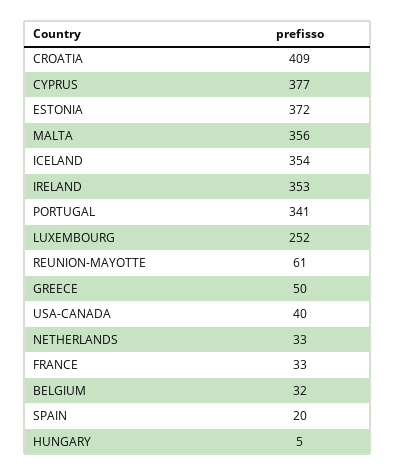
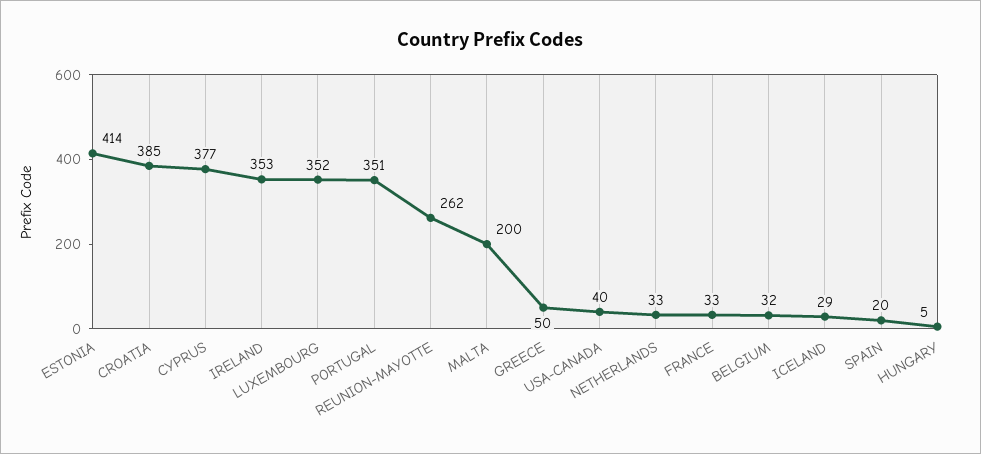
  {
-   "CROATIA": 409,
+   "CROATIA": 385,
    "CYPRUS": 377,
-   "ESTONIA": 372,
+   "ESTONIA": 414,
-   "MALTA": 356,
+   "MALTA": 200,
-   "ICELAND": 354,
+   "ICELAND": 29,
    "IRELAND": 353,
-   "PORTUGAL": 341,
+   "PORTUGAL": 351,
-   "LUXEMBOURG": 252,
+   "LUXEMBOURG": 352,
-   "REUNION-MAYOTTE": 61,
+   "REUNION-MAYOTTE": 262,
    "GREECE": 50,
    "USA-CANADA": 40,
    "NETHERLANDS": 33,
    "FRANCE": 33,
    "BELGIUM": 32,
    "SPAIN": 20,
    "HUNGARY": 5
  }

